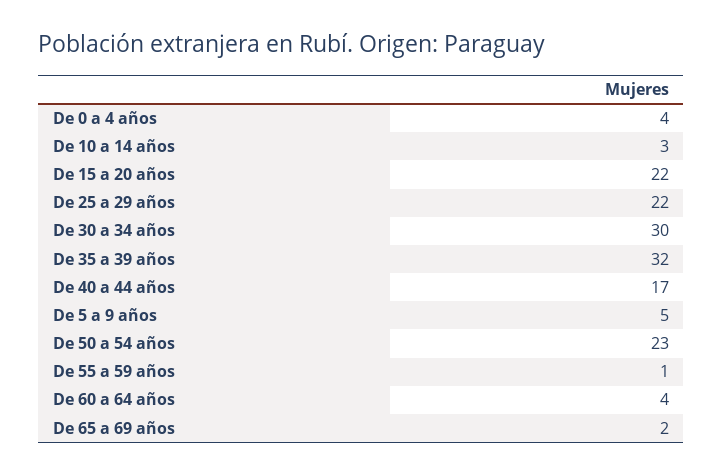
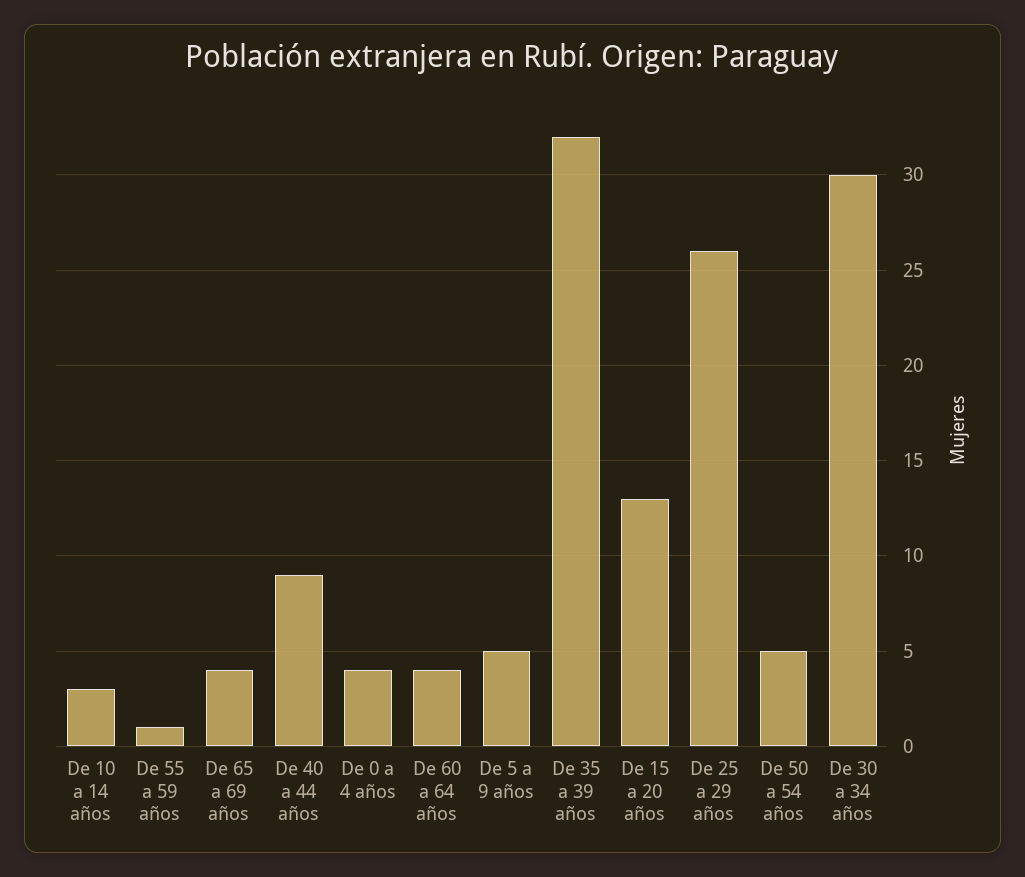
  {
    "De 0 a 4 años": 4,
    "De 10 a 14 años": 3,
-   "De 15 a 20 años": 22,
+   "De 15 a 20 años": 13,
-   "De 25 a 29 años": 22,
+   "De 25 a 29 años": 26,
    "De 30 a 34 años": 30,
    "De 35 a 39 años": 32,
-   "De 40 a 44 años": 17,
+   "De 40 a 44 años": 9,
    "De 5 a 9 años": 5,
-   "De 50 a 54 años": 23,
+   "De 50 a 54 años": 5,
    "De 55 a 59 años": 1,
    "De 60 a 64 años": 4,
-   "De 65 a 69 años": 2
+   "De 65 a 69 años": 4
  }

